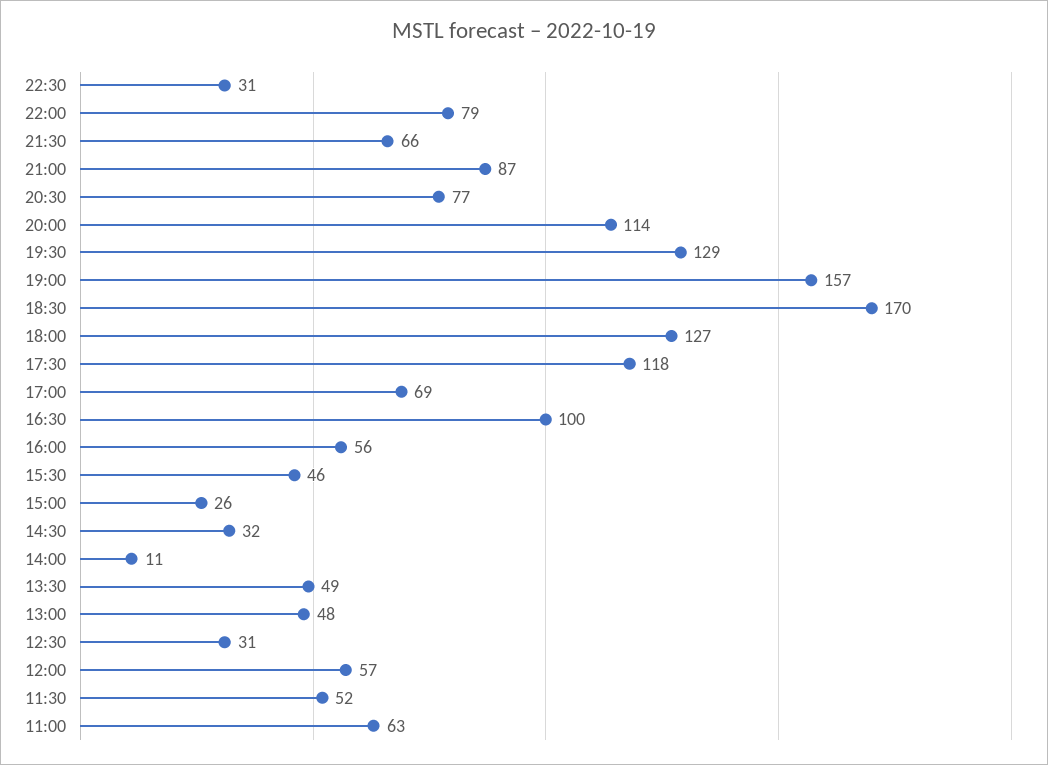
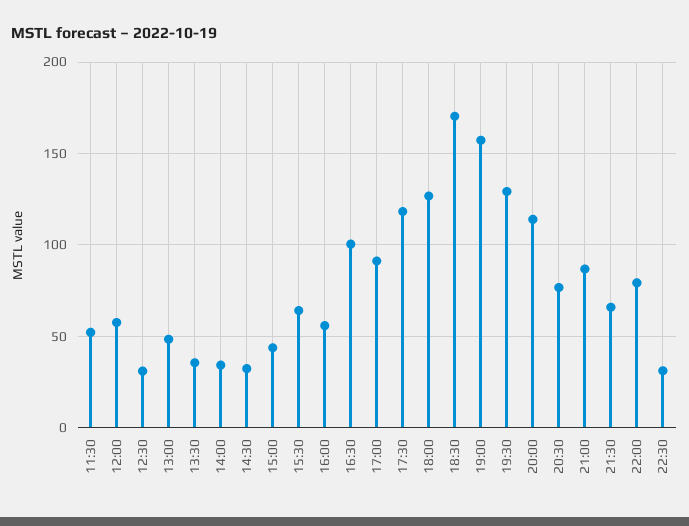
  {
    "22:30": 31,
    "22:00": 79,
    "21:30": 66,
    "21:00": 87,
    "20:30": 77,
    "20:00": 114,
    "19:30": 129,
    "19:00": 157,
    "18:30": 170,
    "18:00": 127,
    "17:30": 118,
-   "17:00": 69,
+   "17:00": 90,
    "16:30": 100,
    "16:00": 56,
-   "15:30": 46,
+   "15:30": 65,
-   "15:00": 26,
+   "15:00": 45,
    "14:30": 32,
-   "14:00": 11,
+   "14:00": 35,
-   "13:30": 49,
+   "13:30": 35,
    "13:00": 48,
    "12:30": 31,
    "12:00": 57,
-   "11:30": 52,
+   "11:30": 52
-   "11:00": 63
  }

